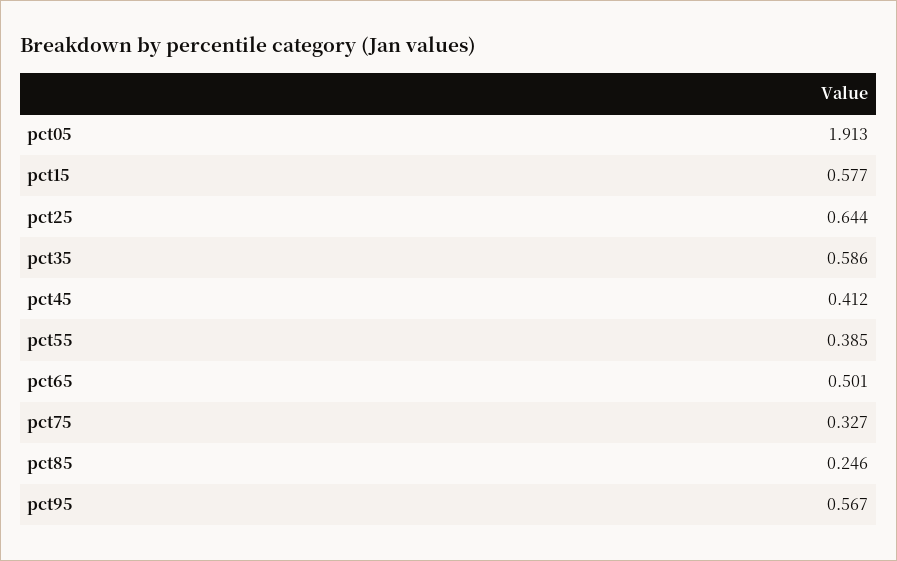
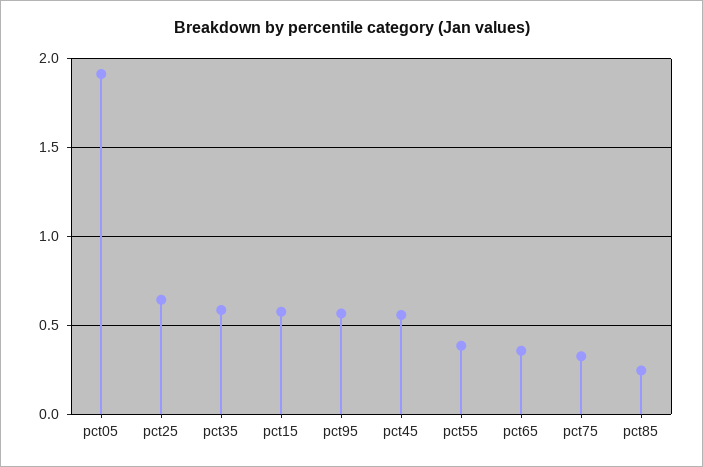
  {
    "pct05": 1.913,
    "pct15": 0.577,
    "pct25": 0.644,
    "pct35": 0.586,
-   "pct45": 0.412,
+   "pct45": 0.55,
    "pct55": 0.385,
-   "pct65": 0.501,
+   "pct65": 0.35,
    "pct75": 0.327,
    "pct85": 0.246,
    "pct95": 0.567
  }

